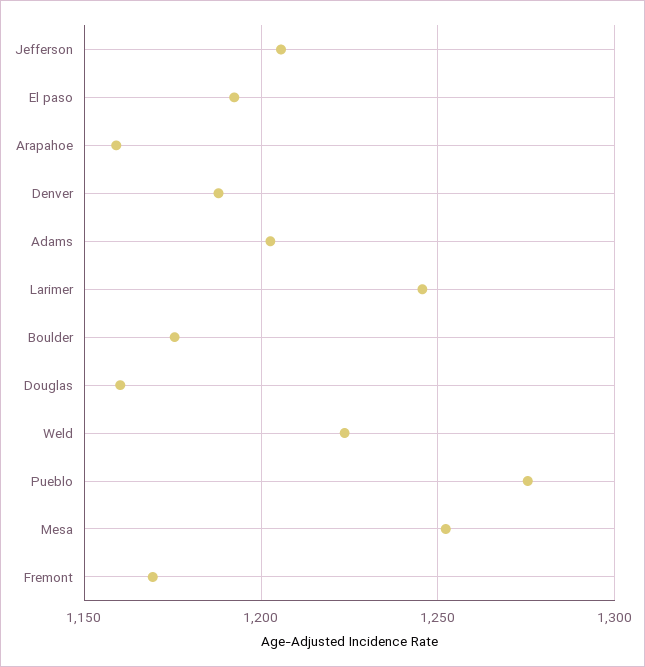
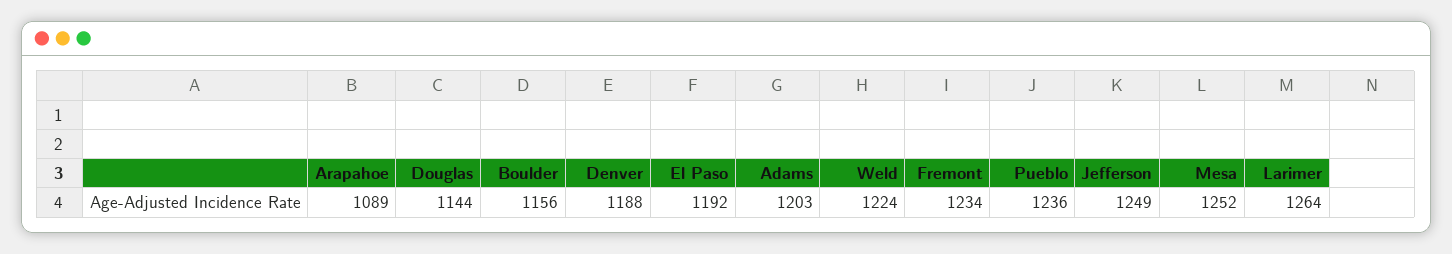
  {
-   "Jefferson": 1205,
+   "Jefferson": 1249,
    "El paso": 1192,
-   "Arapahoe": 1160,
+   "Arapahoe": 1089,
    "Denver": 1188,
    "Adams": 1203,
-   "Larimer": 1245,
+   "Larimer": 1264,
-   "Boulder": 1175,
+   "Boulder": 1156,
-   "Douglas": 1160,
+   "Douglas": 1144,
    "Weld": 1224,
-   "Pueblo": 1275,
+   "Pueblo": 1236,
    "Mesa": 1252,
-   "Fremont": 1170
+   "Fremont": 1234
  }

